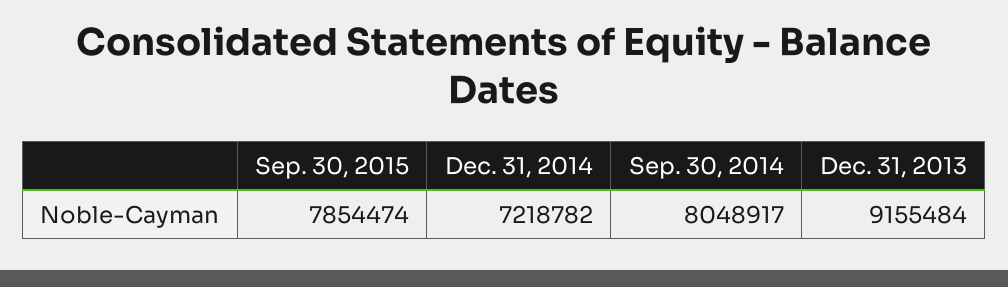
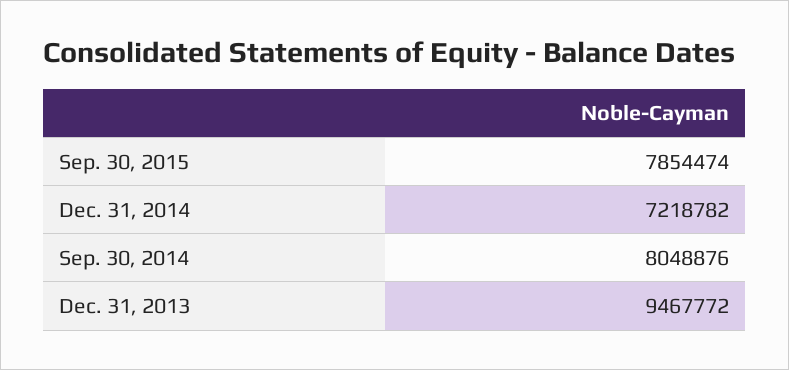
  {
    "Sep. 30, 2015": 7854474,
    "Dec. 31, 2014": 7218782,
-   "Sep. 30, 2014": 8048917,
+   "Sep. 30, 2014": 8048876,
-   "Dec. 31, 2013": 9155484
+   "Dec. 31, 2013": 9467772
  }

